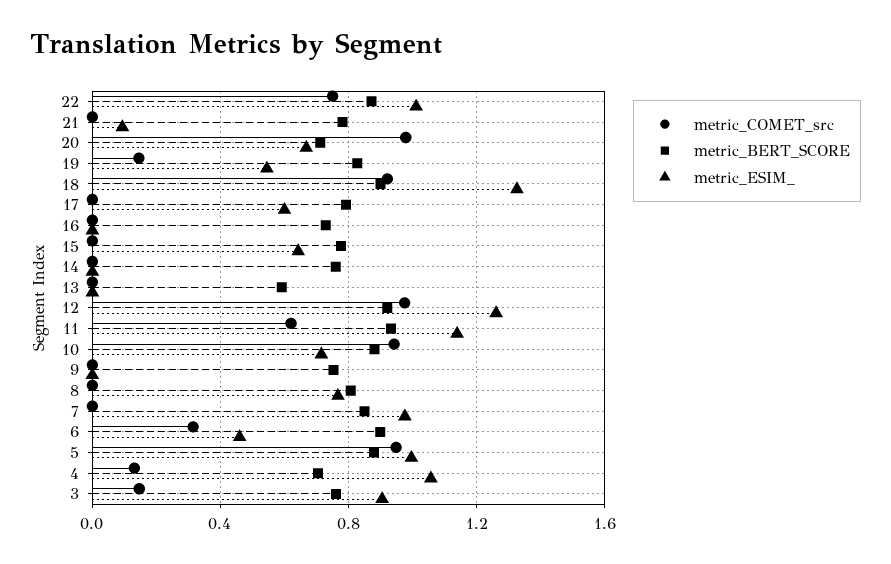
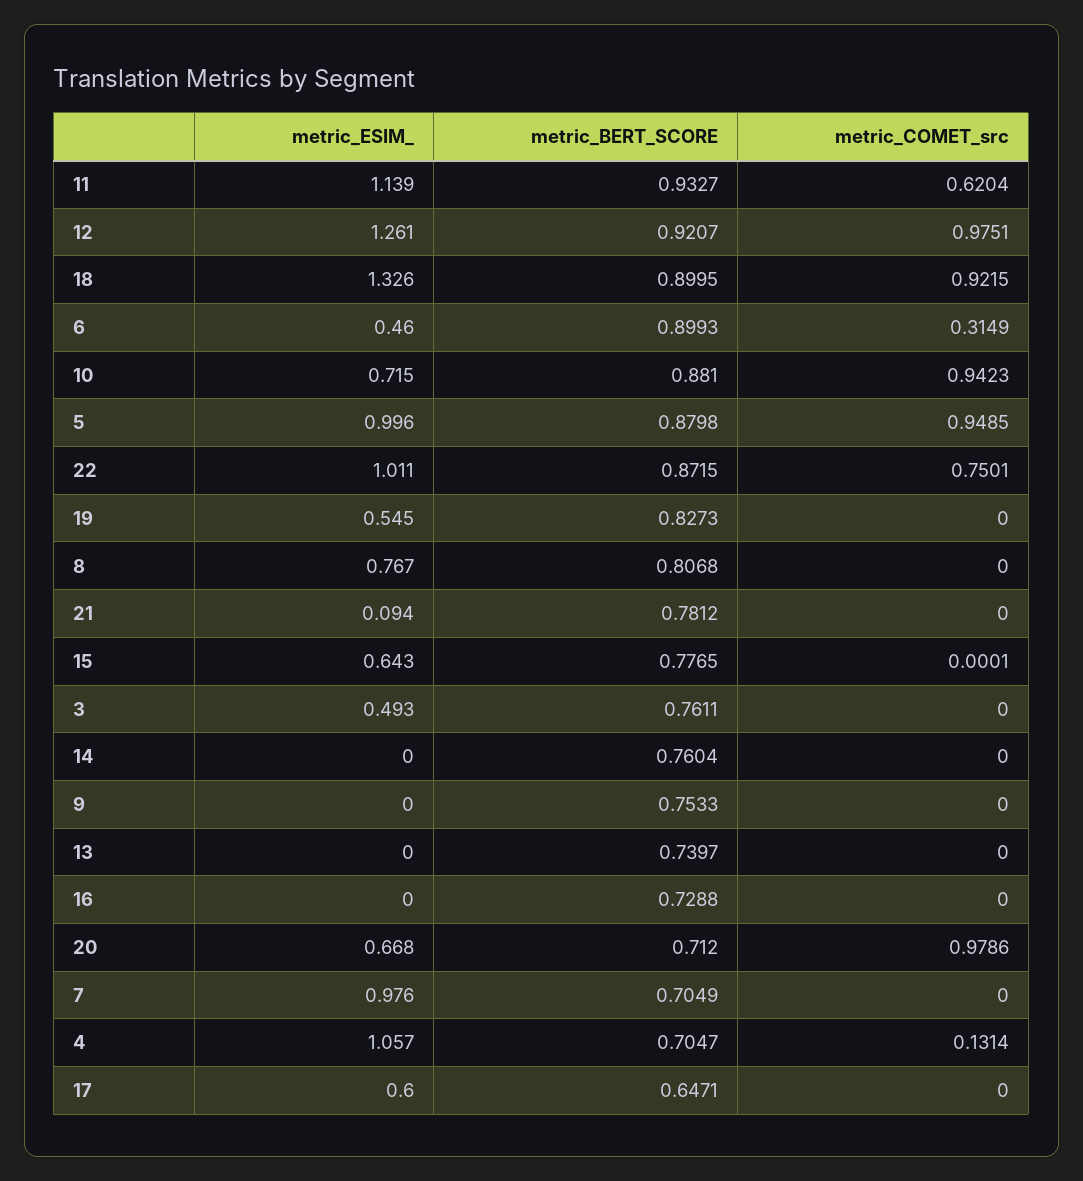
  {
    "metric_COMET_src": {
      "22": 0.7501,
      "21": 0,
      "20": 0.9786,
-     "19": 0.15,
+     "19": 0,
      "18": 0.9215,
      "17": 0,
      "16": 0,
      "15": 0.0001,
      "14": 0,
      "13": 0,
      "12": 0.9751,
      "11": 0.6204,
      "10": 0.9423,
      "9": 0,
      "8": 0,
      "7": 0,
      "6": 0.3149,
      "5": 0.9485,
      "4": 0.1314,
-     "3": 0.15
+     "3": 0
    },
    "metric_BERT_SCORE": {
      "22": 0.8715,
      "21": 0.7812,
      "20": 0.712,
      "19": 0.8273,
      "18": 0.8995,
-     "17": 0.8,
+     "17": 0.6471,
      "16": 0.7288,
      "15": 0.7765,
      "14": 0.7604,
-     "13": 0.6,
+     "13": 0.7397,
      "12": 0.9207,
      "11": 0.9327,
      "10": 0.881,
      "9": 0.7533,
      "8": 0.8068,
-     "7": 0.85,
+     "7": 0.7049,
      "6": 0.8993,
      "5": 0.8798,
      "4": 0.7047,
      "3": 0.7611
    },
    "metric_ESIM_": {
      "22": 1.011,
      "21": 0.094,
      "20": 0.668,
      "19": 0.545,
      "18": 1.326,
      "17": 0.6,
      "16": 0,
      "15": 0.643,
      "14": 0,
      "13": 0,
      "12": 1.261,
      "11": 1.139,
      "10": 0.715,
      "9": 0,
      "8": 0.767,
      "7": 0.976,
      "6": 0.46,
      "5": 0.996,
      "4": 1.057,
-     "3": 0.9
+     "3": 0.493
    }
  }

